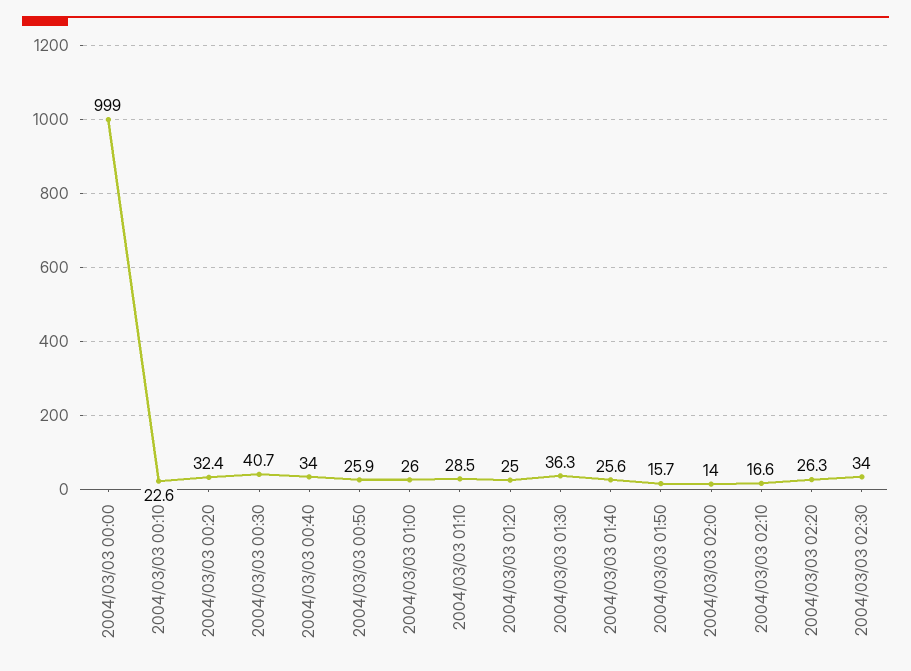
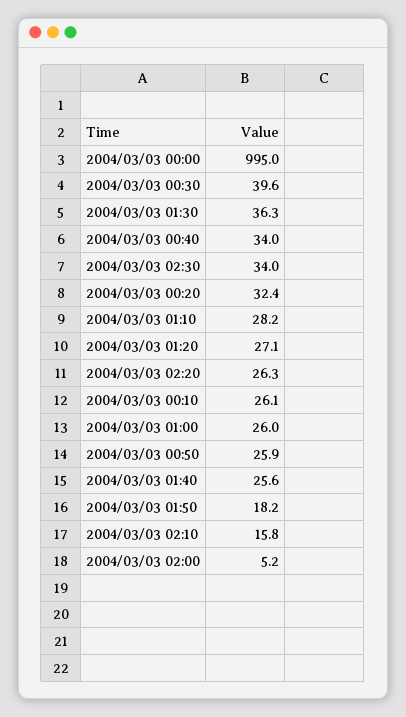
  {
-   "2004/03/03 00:00": 999,
+   "2004/03/03 00:00": 995,
-   "2004/03/03 00:10": 22.6,
+   "2004/03/03 00:10": 26.1,
    "2004/03/03 00:20": 32.4,
-   "2004/03/03 00:30": 40.7,
+   "2004/03/03 00:30": 39.6,
    "2004/03/03 00:40": 34,
    "2004/03/03 00:50": 25.9,
    "2004/03/03 01:00": 26,
-   "2004/03/03 01:10": 28.5,
+   "2004/03/03 01:10": 28.2,
-   "2004/03/03 01:20": 25,
+   "2004/03/03 01:20": 27.1,
    "2004/03/03 01:30": 36.3,
    "2004/03/03 01:40": 25.6,
-   "2004/03/03 01:50": 15.7,
+   "2004/03/03 01:50": 18.2,
-   "2004/03/03 02:00": 14,
+   "2004/03/03 02:00": 5.2,
-   "2004/03/03 02:10": 16.6,
+   "2004/03/03 02:10": 15.8,
    "2004/03/03 02:20": 26.3,
    "2004/03/03 02:30": 34
  }

